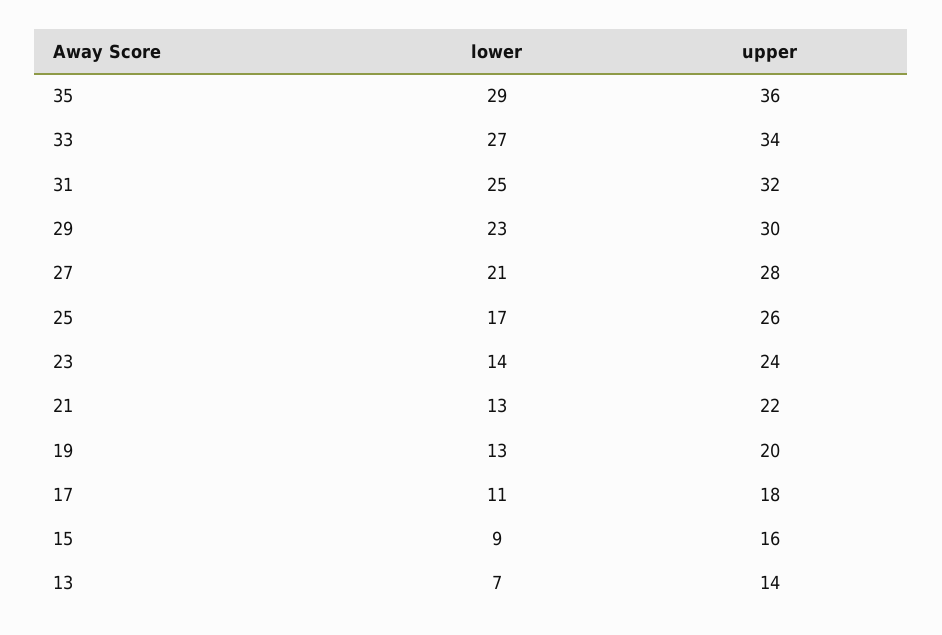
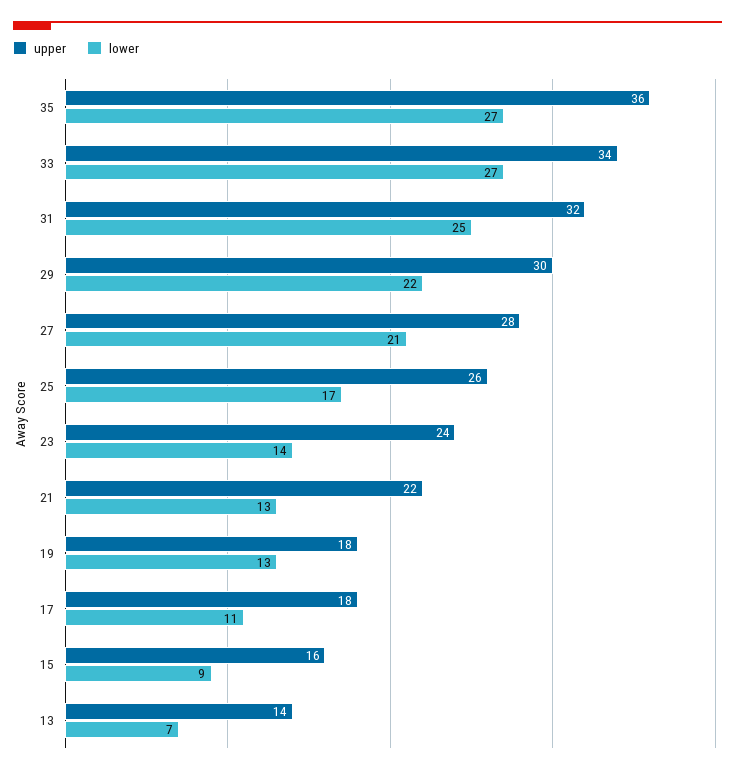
  {
    "lower": {
-     "35": 29,
+     "35": 27,
      "33": 27,
      "31": 25,
-     "29": 23,
+     "29": 22,
      "27": 21,
      "25": 17,
      "23": 14,
      "21": 13,
      "19": 13,
      "17": 11,
      "15": 9,
      "13": 7
    },
    "upper": {
      "35": 36,
      "33": 34,
      "31": 32,
      "29": 30,
      "27": 28,
      "25": 26,
      "23": 24,
      "21": 22,
-     "19": 20,
+     "19": 18,
      "17": 18,
      "15": 16,
      "13": 14
    }
  }

